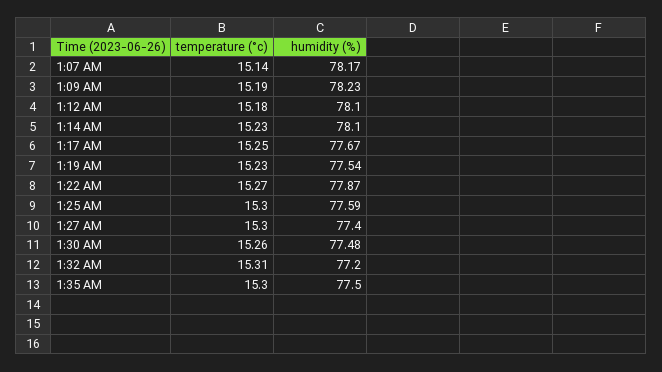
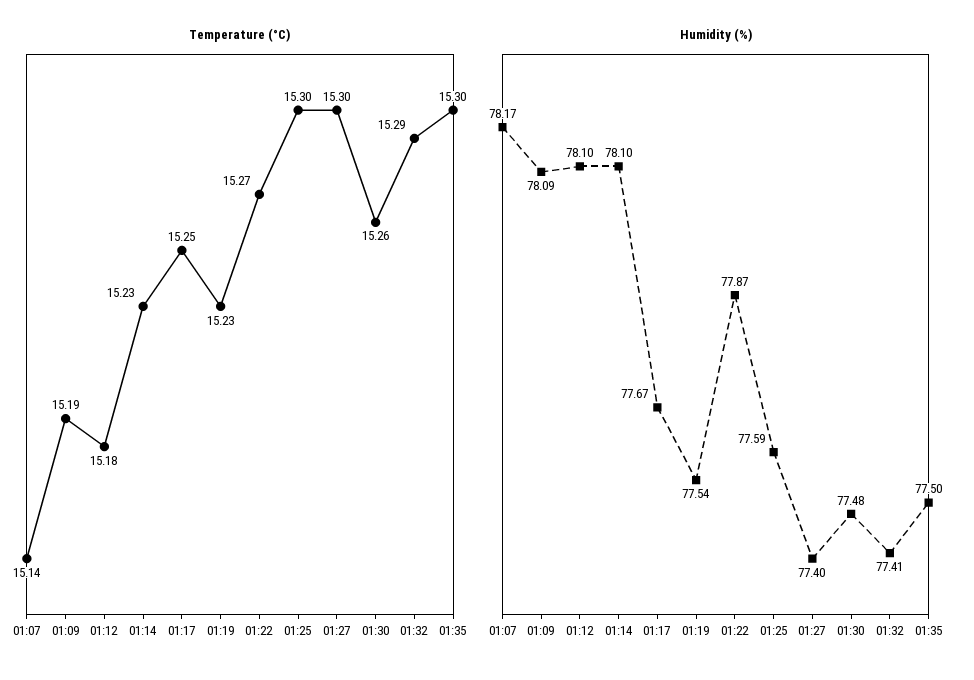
  {
    "temperature (°c)": {
      "1:07 AM": 15.14,
      "1:09 AM": 15.19,
      "1:12 AM": 15.18,
      "1:14 AM": 15.23,
      "1:17 AM": 15.25,
      "1:19 AM": 15.23,
      "1:22 AM": 15.27,
      "1:25 AM": 15.3,
      "1:27 AM": 15.3,
      "1:30 AM": 15.26,
-     "1:32 AM": 15.31,
+     "1:32 AM": 15.29,
      "1:35 AM": 15.3
    },
    "humidity (%)": {
      "1:07 AM": 78.17,
-     "1:09 AM": 78.23,
+     "1:09 AM": 78.09,
      "1:12 AM": 78.1,
      "1:14 AM": 78.1,
      "1:17 AM": 77.67,
      "1:19 AM": 77.54,
      "1:22 AM": 77.87,
      "1:25 AM": 77.59,
      "1:27 AM": 77.4,
      "1:30 AM": 77.48,
-     "1:32 AM": 77.2,
+     "1:32 AM": 77.41,
      "1:35 AM": 77.5
    }
  }

